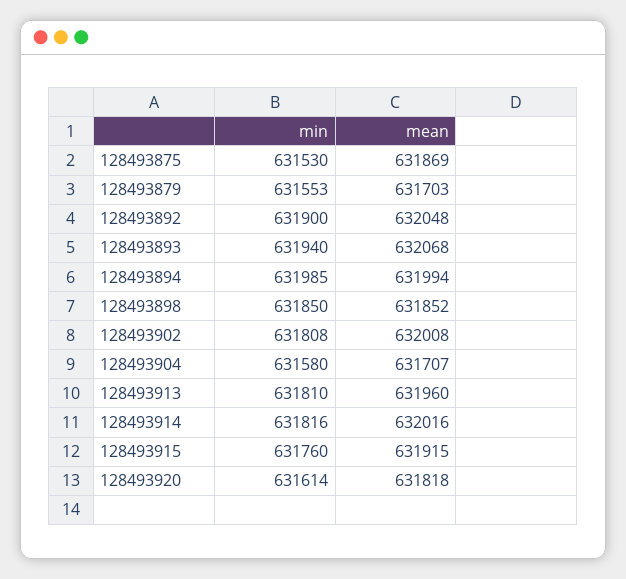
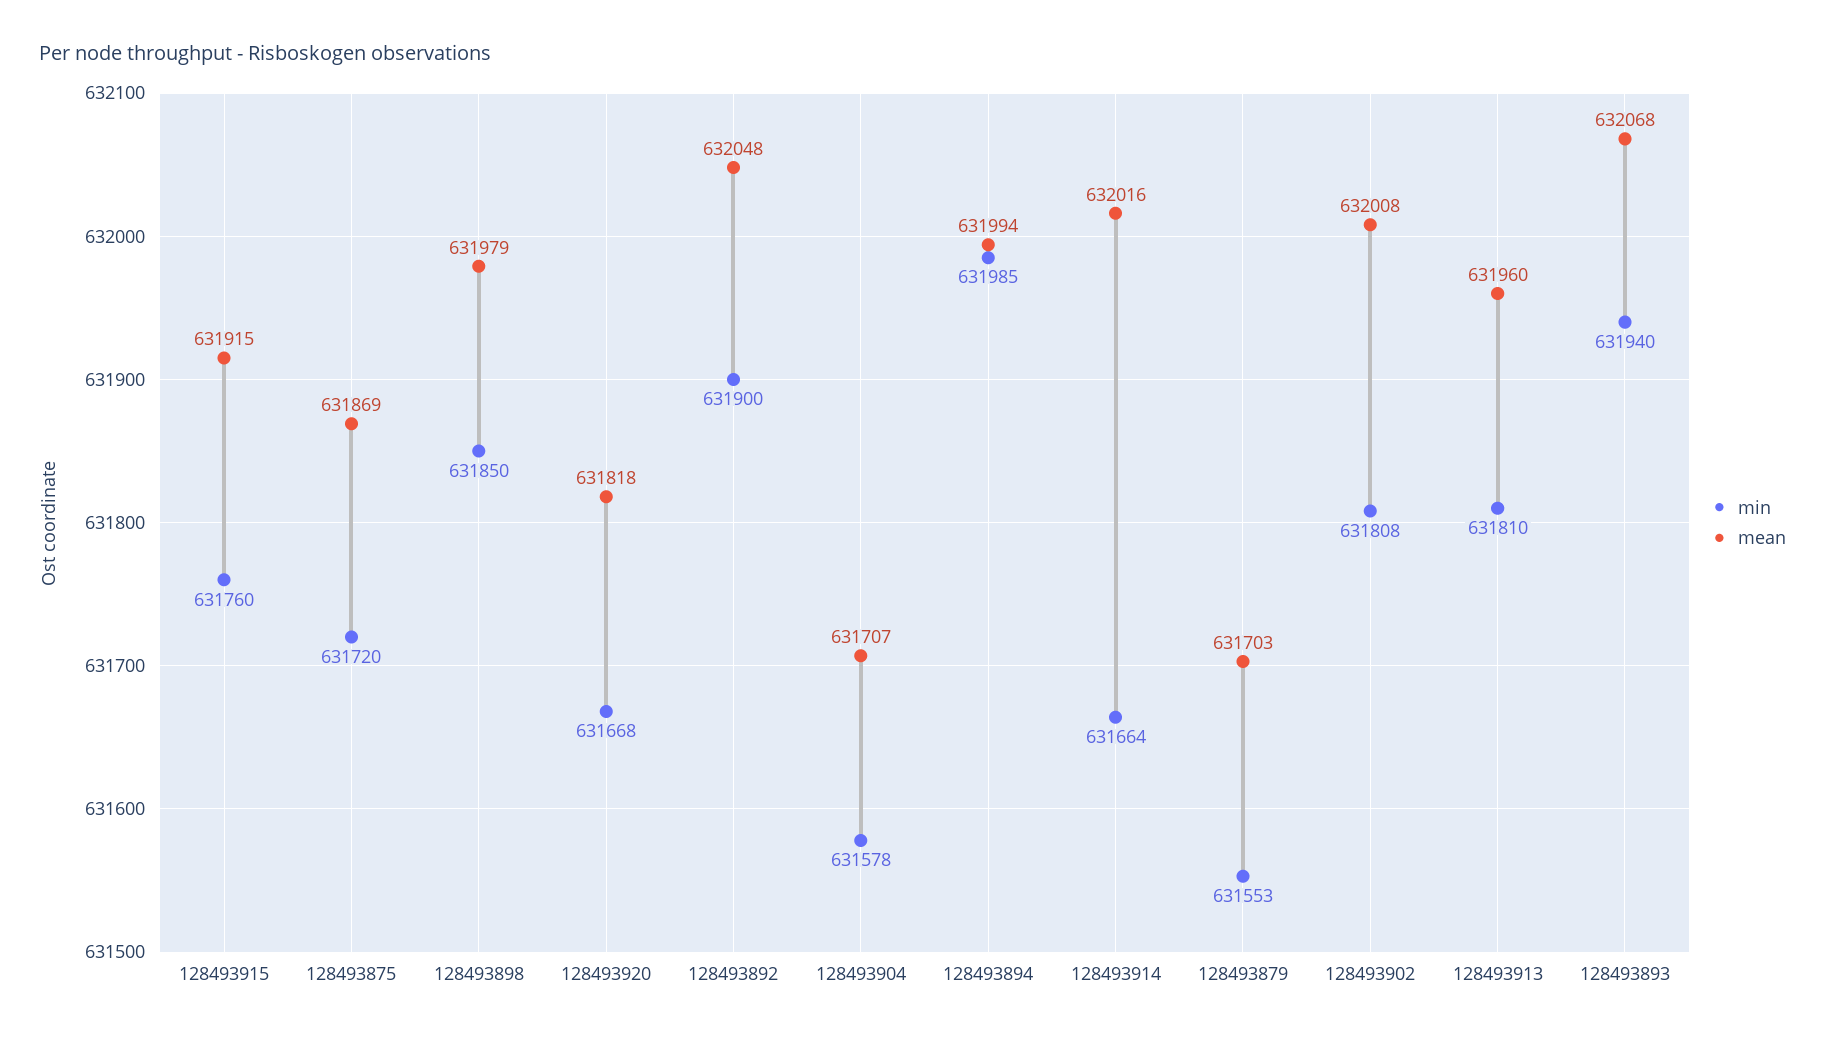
  {
    "min": {
-     "128493875": 631530,
+     "128493875": 631720,
      "128493879": 631553,
      "128493892": 631900,
      "128493893": 631940,
      "128493894": 631985,
      "128493898": 631850,
      "128493902": 631808,
-     "128493904": 631580,
+     "128493904": 631578,
      "128493913": 631810,
-     "128493914": 631816,
+     "128493914": 631664,
      "128493915": 631760,
-     "128493920": 631614
+     "128493920": 631668
    },
    "mean": {
      "128493875": 631869,
      "128493879": 631703,
      "128493892": 632048,
      "128493893": 632068,
      "128493894": 631994,
-     "128493898": 631852,
+     "128493898": 631979,
      "128493902": 632008,
      "128493904": 631707,
      "128493913": 631960,
      "128493914": 632016,
      "128493915": 631915,
      "128493920": 631818
    }
  }

